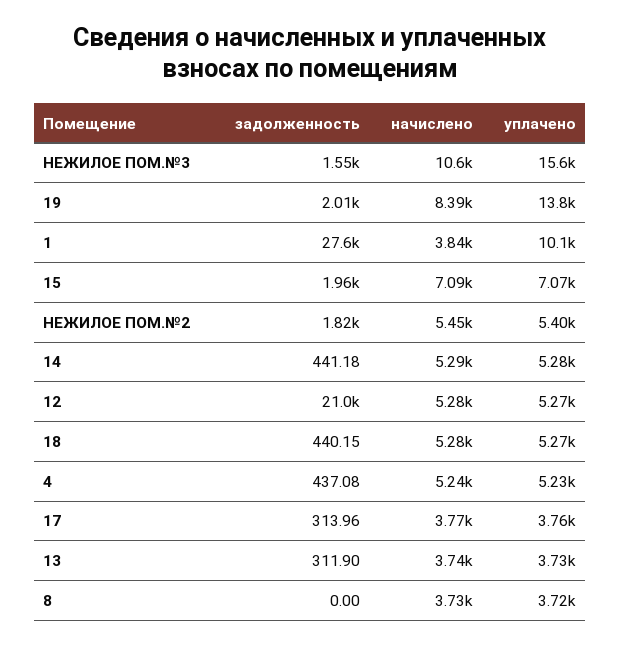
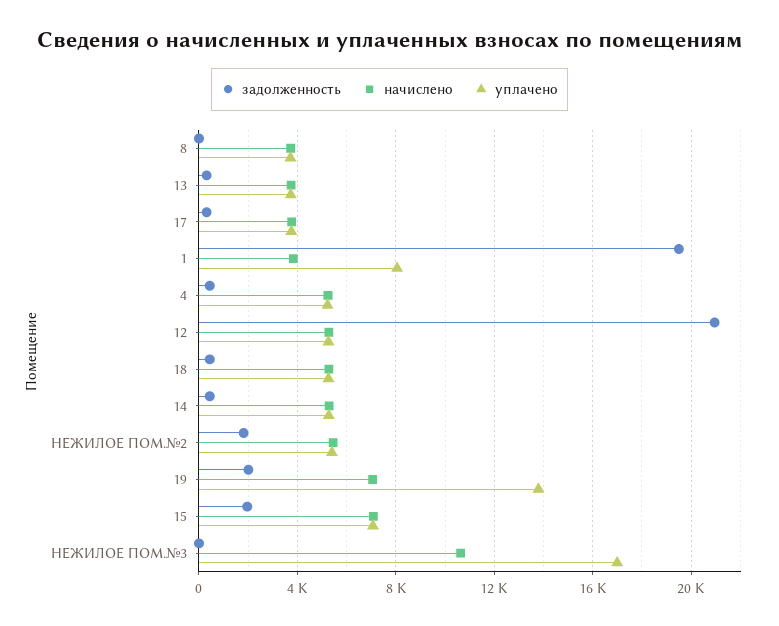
  {
    "задолженность": {
-     "НЕЖИЛОЕ ПОМ.№3": 1550,
+     "НЕЖИЛОЕ ПОМ.№3": 0,
      "19": 2010,
-     "1": 27600,
+     "1": 19500,
      "15": 1960,
      "НЕЖИЛОЕ ПОМ.№2": 1820,
      "14": 441.18,
      "12": 21000,
      "18": 440.15,
      "4": 437.08,
      "17": 313.96,
      "13": 311.9,
      "8": 0
    },
    "начислено": {
      "НЕЖИЛОЕ ПОМ.№3": 10600,
-     "19": 8390,
+     "19": 7000,
      "1": 3840,
      "15": 7090,
      "НЕЖИЛОЕ ПОМ.№2": 5450,
      "14": 5290,
      "12": 5280,
      "18": 5280,
      "4": 5240,
      "17": 3770,
      "13": 3740,
      "8": 3730
    },
    "уплачено": {
-     "НЕЖИЛОЕ ПОМ.№3": 15600,
+     "НЕЖИЛОЕ ПОМ.№3": 17000,
      "19": 13800,
-     "1": 10100,
+     "1": 8000,
      "15": 7070,
      "НЕЖИЛОЕ ПОМ.№2": 5400,
      "14": 5280,
      "12": 5270,
      "18": 5270,
      "4": 5230,
      "17": 3760,
      "13": 3730,
      "8": 3720
    }
  }

